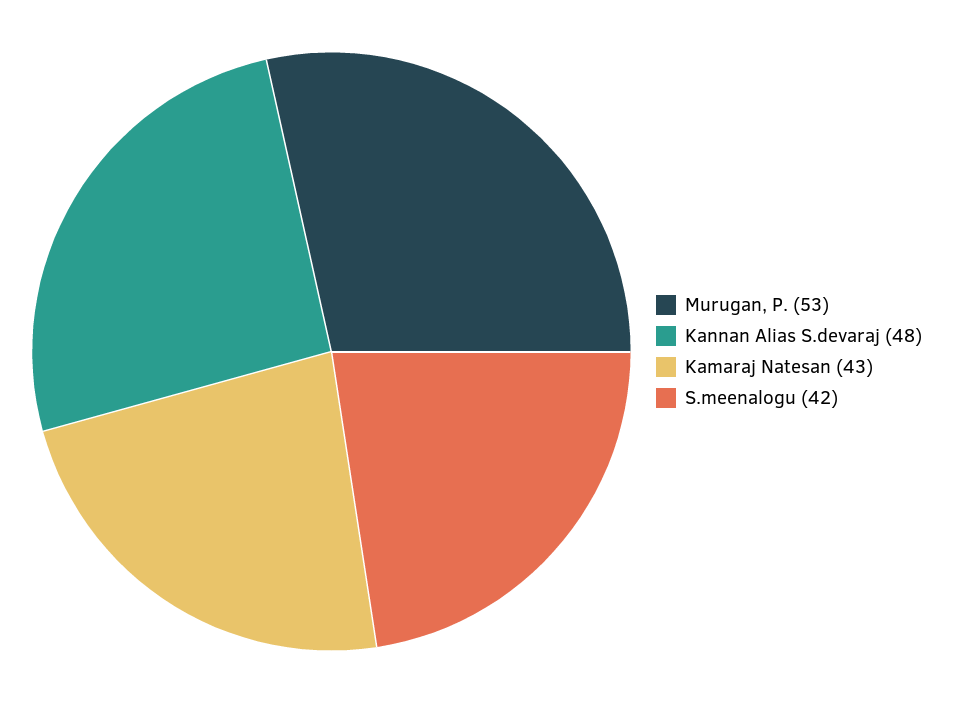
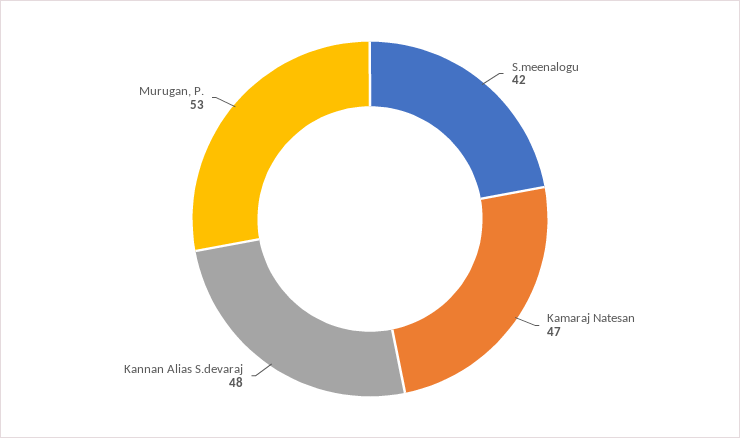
  {
    "Murugan, P.": 53,
    "Kannan Alias S.devaraj": 48,
-   "Kamaraj Natesan": 43,
+   "Kamaraj Natesan": 47,
    "S.meenalogu": 42
  }

